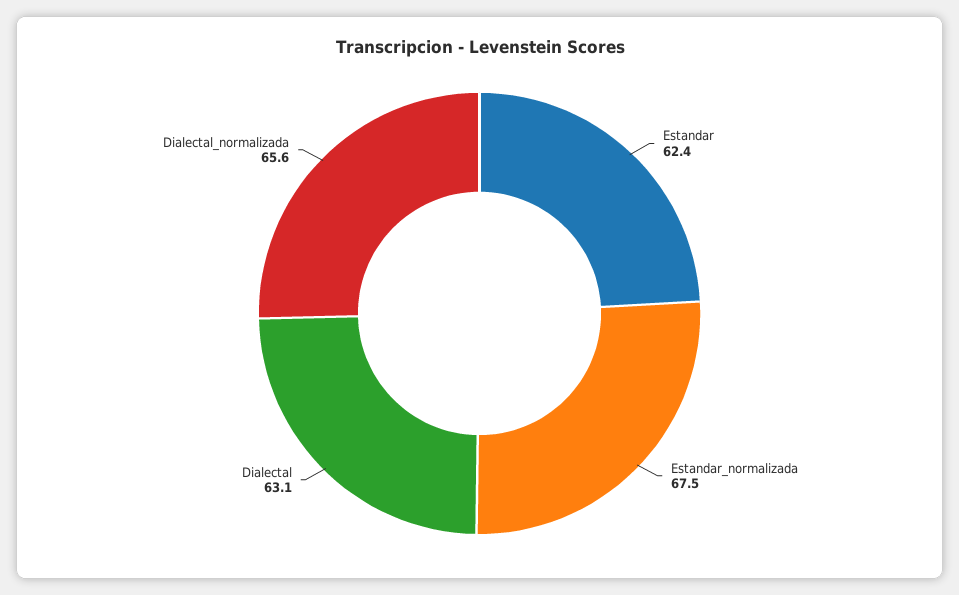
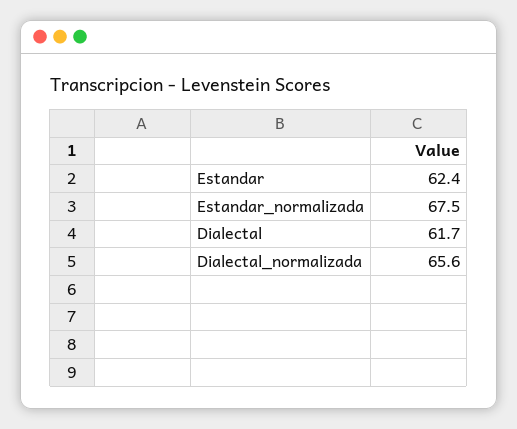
  {
    "Estandar": 62.4,
    "Estandar_normalizada": 67.5,
-   "Dialectal": 63.1,
+   "Dialectal": 61.7,
    "Dialectal_normalizada": 65.6
  }

